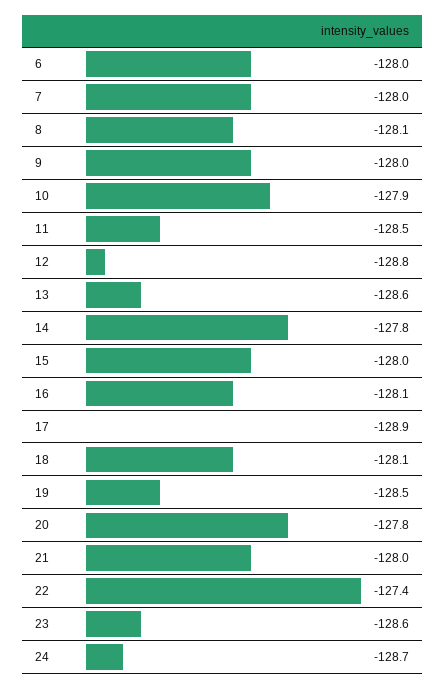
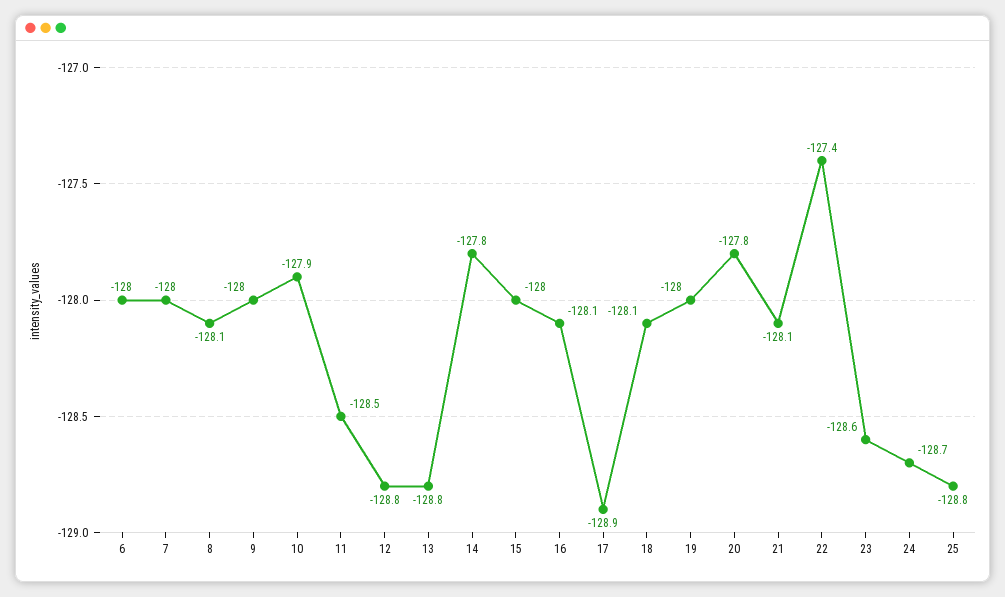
  {
    "6": -128,
    "7": -128,
    "8": -128.1,
    "9": -128,
    "10": -127.9,
    "11": -128.5,
    "12": -128.8,
-   "13": -128.6,
+   "13": -128.8,
    "14": -127.8,
    "15": -128,
    "16": -128.1,
    "17": -128.9,
    "18": -128.1,
-   "19": -128.5,
+   "19": -128,
    "20": -127.8,
-   "21": -128,
+   "21": -128.1,
    "22": -127.4,
    "23": -128.6,
-   "24": -128.7
+   "24": -128.7,
+   "25": -128.8
  }

